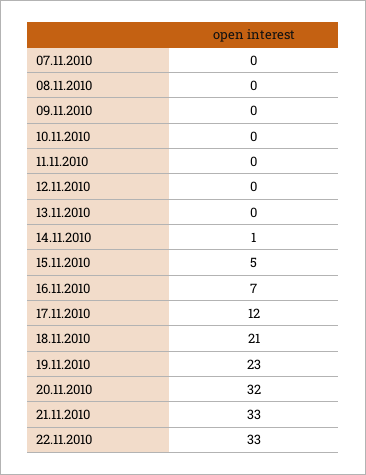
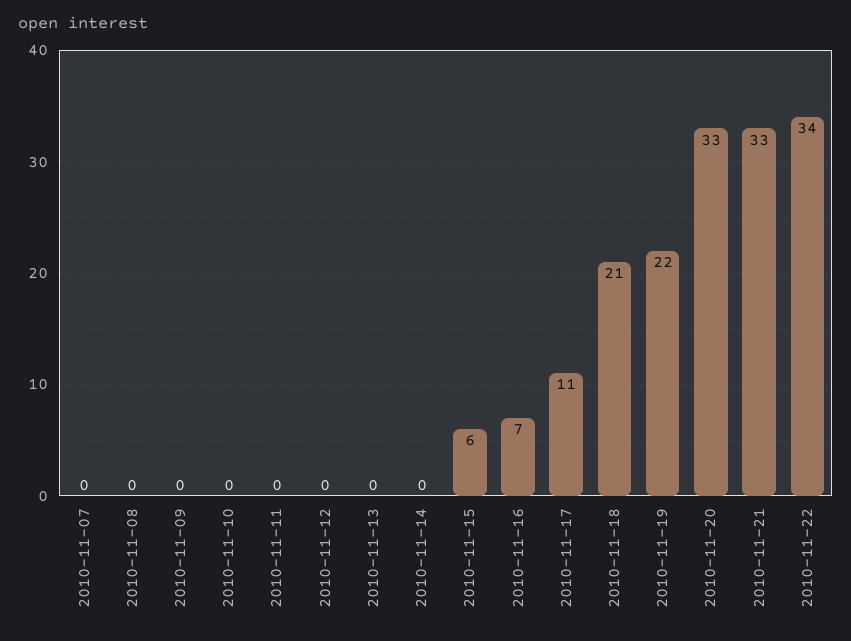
  {
    "07.11.2010": 0,
    "08.11.2010": 0,
    "09.11.2010": 0,
    "10.11.2010": 0,
    "11.11.2010": 0,
    "12.11.2010": 0,
    "13.11.2010": 0,
-   "14.11.2010": 1,
+   "14.11.2010": 0,
-   "15.11.2010": 5,
+   "15.11.2010": 6,
    "16.11.2010": 7,
-   "17.11.2010": 12,
+   "17.11.2010": 11,
    "18.11.2010": 21,
-   "19.11.2010": 23,
+   "19.11.2010": 22,
-   "20.11.2010": 32,
+   "20.11.2010": 33,
    "21.11.2010": 33,
-   "22.11.2010": 33
+   "22.11.2010": 34
  }

